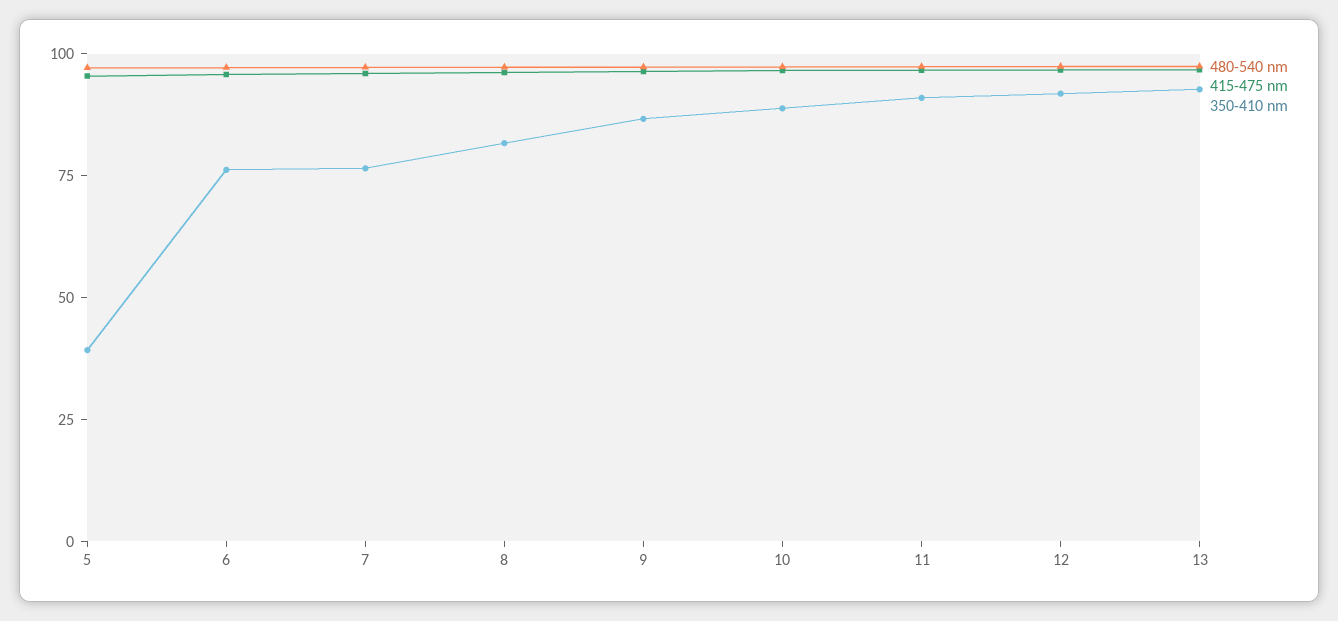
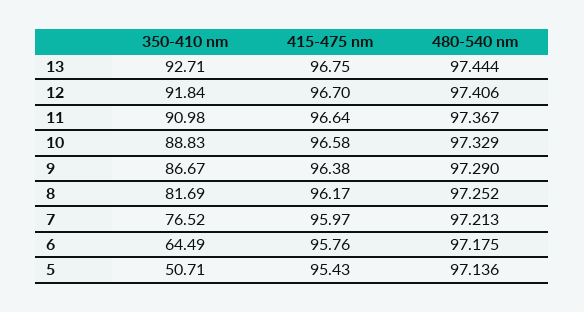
  {
    "480-540 nm": {
      "5": 97.136,
      "6": 97.175,
      "7": 97.213,
      "8": 97.252,
      "9": 97.29,
      "10": 97.329,
      "11": 97.367,
      "12": 97.406,
      "13": 97.444
    },
    "415-475 nm": {
      "5": 95.43,
      "6": 95.76,
      "7": 95.97,
      "8": 96.17,
      "9": 96.38,
      "10": 96.58,
      "11": 96.64,
      "12": 96.7,
      "13": 96.75
    },
    "350-410 nm": {
-     "5": 40,
+     "5": 50.71,
-     "6": 75,
+     "6": 64.49,
      "7": 76.52,
      "8": 81.69,
      "9": 86.67,
      "10": 88.83,
      "11": 90.98,
      "12": 91.84,
      "13": 92.71
    }
  }

